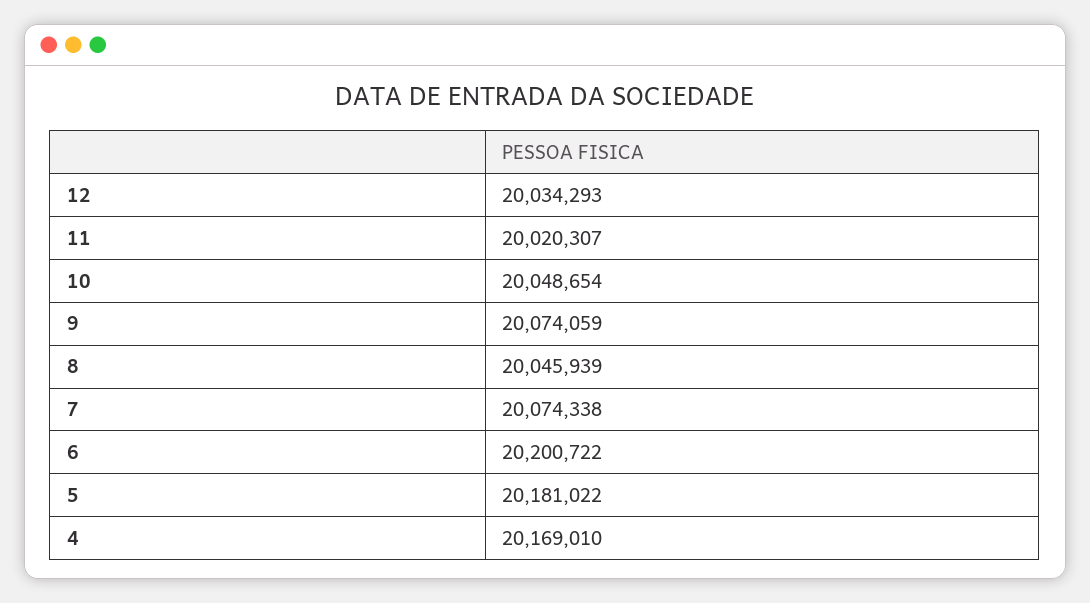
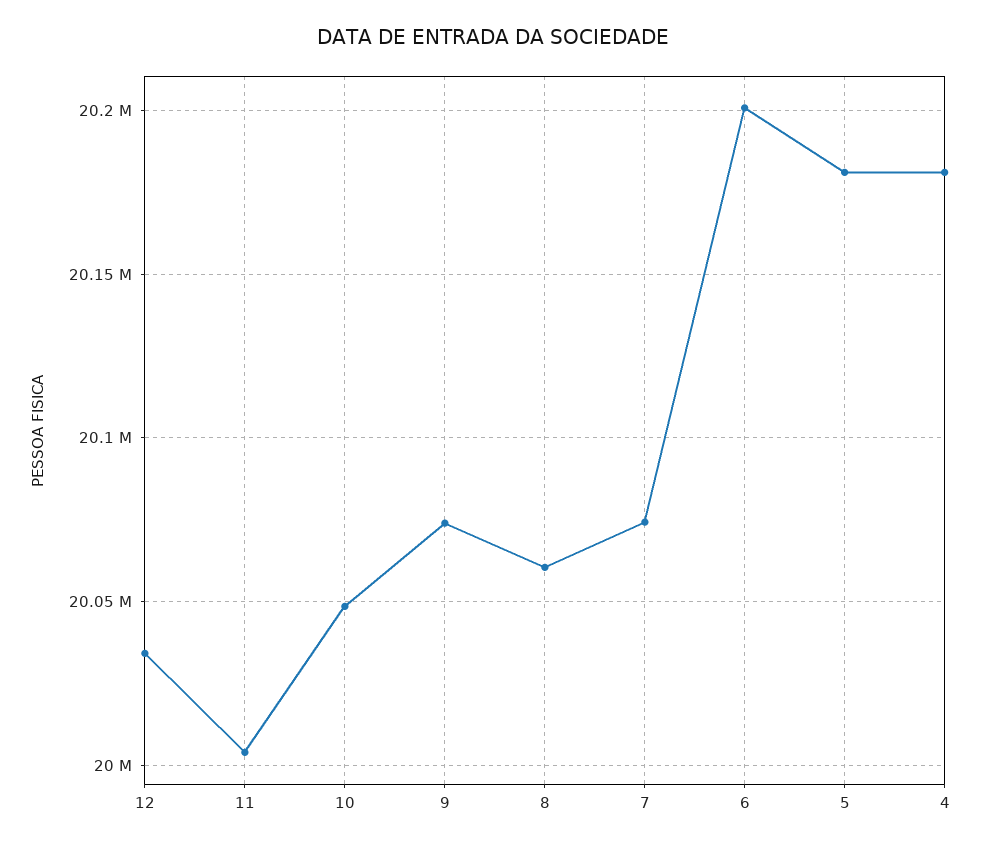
  {
    "12": 20034293,
-   "11": 20020307,
+   "11": 20005000,
    "10": 20048654,
    "9": 20074059,
-   "8": 20045939,
+   "8": 20060000,
    "7": 20074338,
    "6": 20200722,
    "5": 20181022,
-   "4": 20169010
+   "4": 20180000
  }

